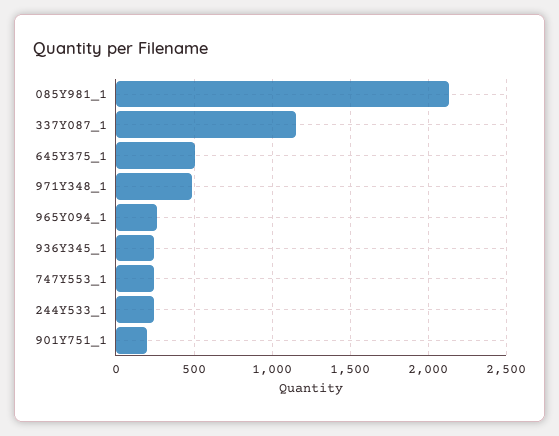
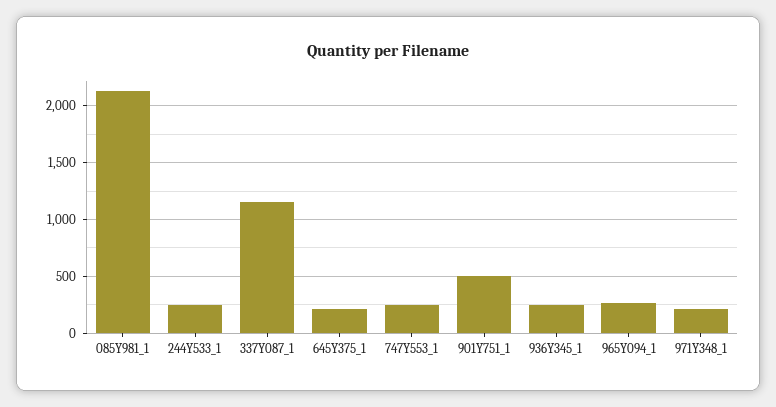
  {
    "085Y981_1": 2150,
    "337Y087_1": 1150,
-   "645Y375_1": 500,
+   "645Y375_1": 200,
-   "971Y348_1": 500,
+   "971Y348_1": 200,
    "965Y094_1": 250,
    "936Y345_1": 250,
    "747Y553_1": 250,
    "244Y533_1": 250,
-   "901Y751_1": 200
+   "901Y751_1": 500
  }

